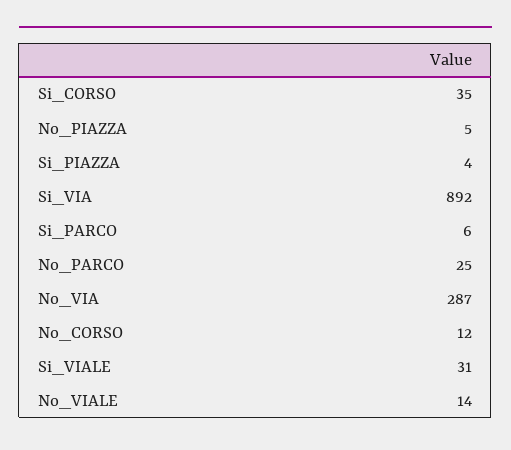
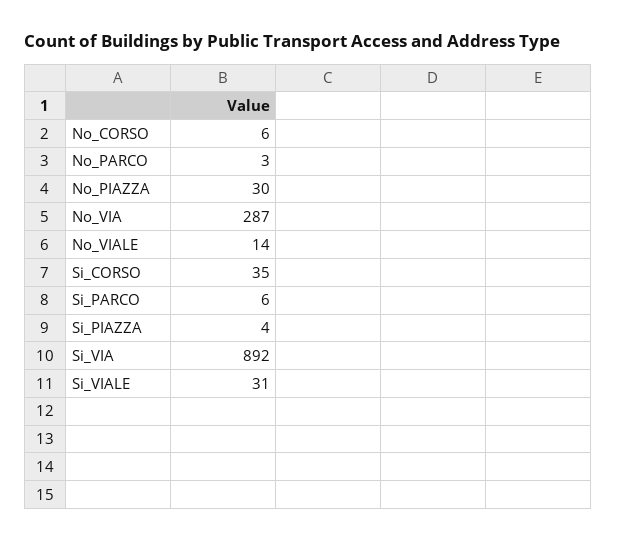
  {
    "Si_CORSO": 35,
-   "No_PIAZZA": 5,
+   "No_PIAZZA": 30,
    "Si_PIAZZA": 4,
    "Si_VIA": 892,
    "Si_PARCO": 6,
-   "No_PARCO": 25,
+   "No_PARCO": 3,
    "No_VIA": 287,
-   "No_CORSO": 12,
+   "No_CORSO": 6,
    "Si_VIALE": 31,
    "No_VIALE": 14
  }

